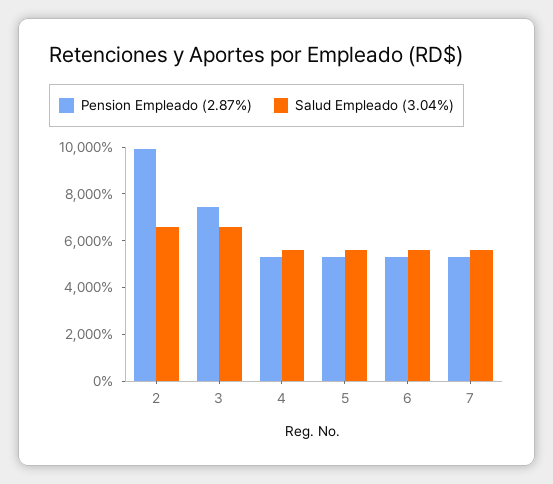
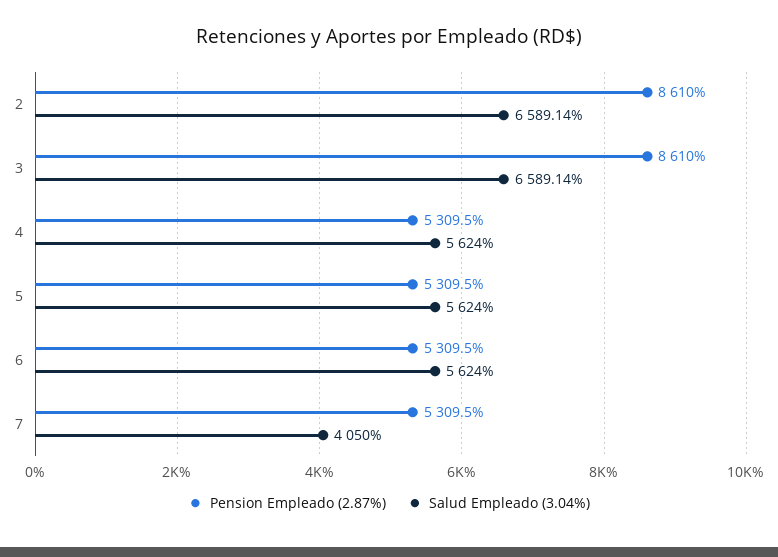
  {
    "Pension Empleado (2.87%)": {
-     "2": 10000,
+     "2": 8610,
-     "3": 7500,
+     "3": 8610,
      "4": 5309.5,
      "5": 5309.5,
      "6": 5309.5,
      "7": 5309.5
    },
    "Salud Empleado (3.04%)": {
      "2": 6589.14,
      "3": 6589.14,
      "4": 5624,
      "5": 5624,
      "6": 5624,
-     "7": 5500
+     "7": 4050
    }
  }

